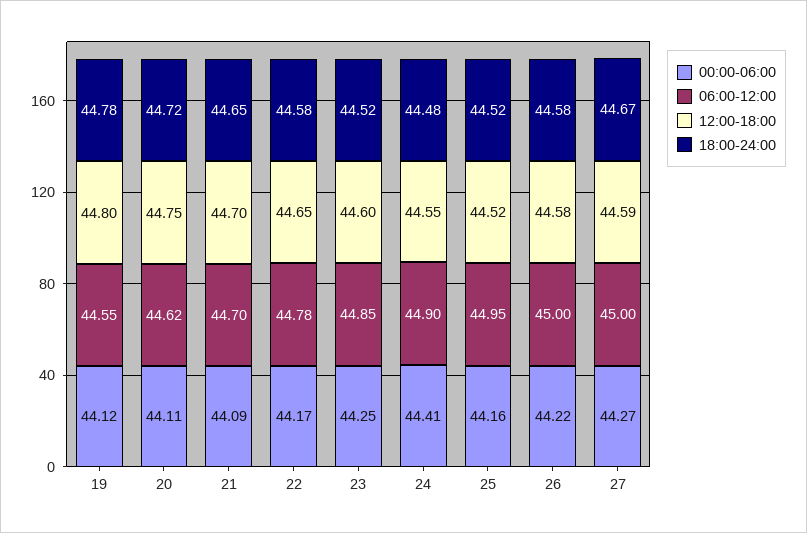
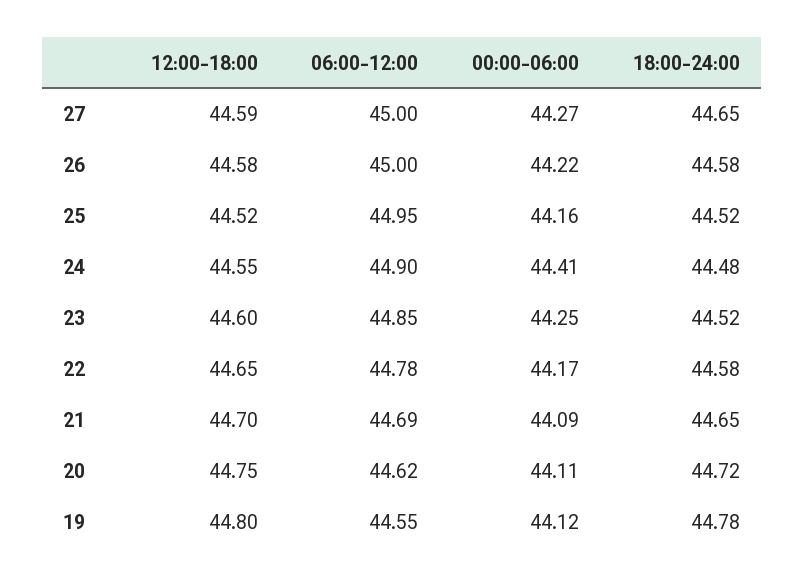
  {
    "00:00-06:00": {
      "19": 44.12,
      "20": 44.11,
      "21": 44.09,
      "22": 44.17,
      "23": 44.25,
      "24": 44.41,
      "25": 44.16,
      "26": 44.22,
      "27": 44.27
    },
    "06:00-12:00": {
      "19": 44.55,
      "20": 44.62,
-     "21": 44.7,
+     "21": 44.69,
      "22": 44.78,
      "23": 44.85,
      "24": 44.9,
      "25": 44.95,
      "26": 45,
      "27": 45
    },
    "12:00-18:00": {
      "19": 44.8,
      "20": 44.75,
      "21": 44.7,
      "22": 44.65,
      "23": 44.6,
      "24": 44.55,
      "25": 44.52,
      "26": 44.58,
      "27": 44.59
    },
    "18:00-24:00": {
      "19": 44.78,
      "20": 44.72,
      "21": 44.65,
      "22": 44.58,
      "23": 44.52,
      "24": 44.48,
      "25": 44.52,
      "26": 44.58,
-     "27": 44.67
+     "27": 44.65
    }
  }

